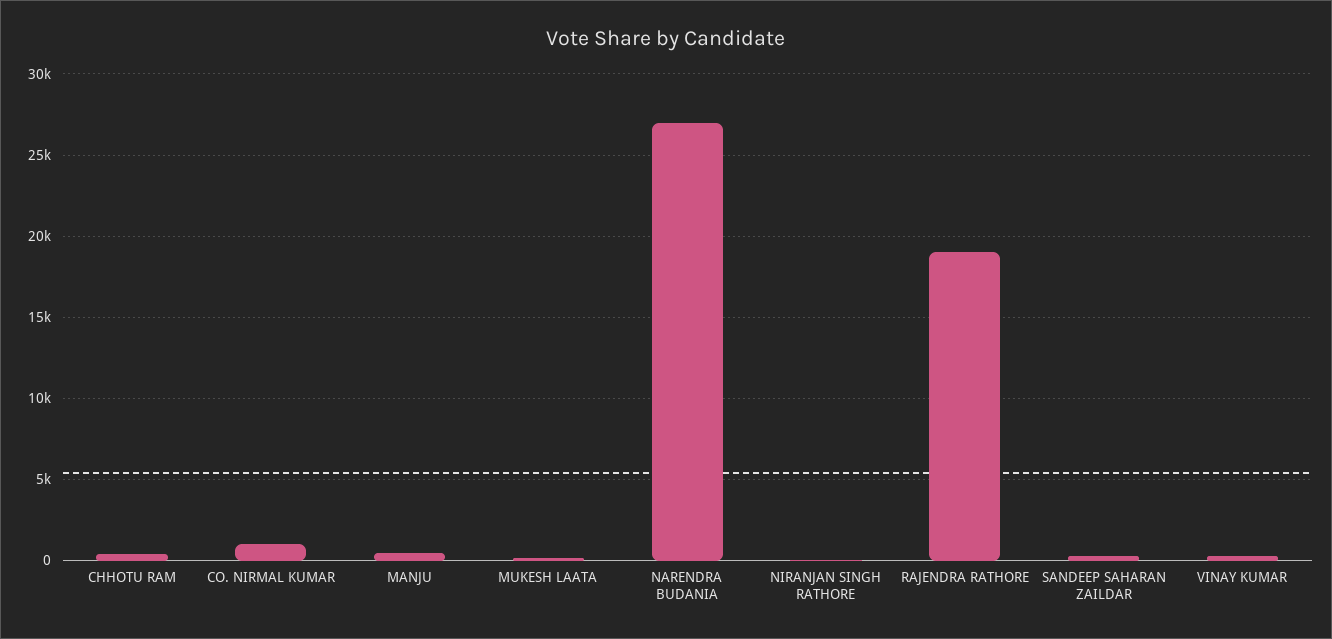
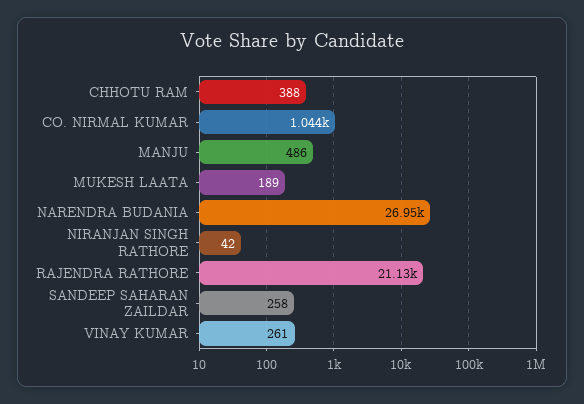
  {
    "CHHOTU RAM": 388,
    "CO. NIRMAL KUMAR": 1044,
    "MANJU": 486,
    "MUKESH LAATA": 189,
    "NARENDRA BUDANIA": 26950,
    "NIRANJAN SINGH RATHORE": 42,
-   "RAJENDRA RATHORE": 19000,
+   "RAJENDRA RATHORE": 21130,
    "SANDEEP SAHARAN ZAILDAR": 258,
    "VINAY KUMAR": 261
  }

